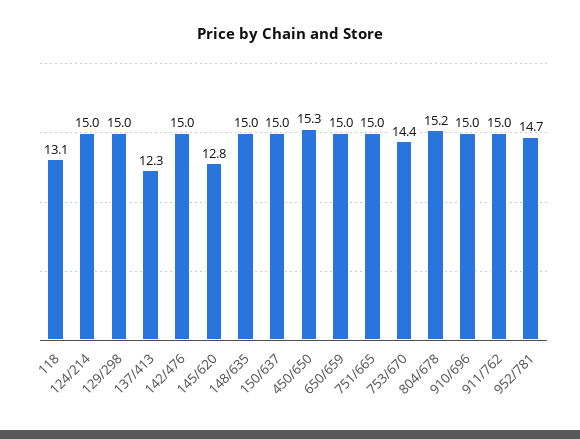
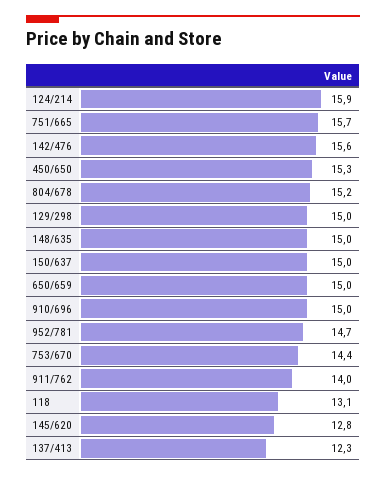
  {
    "118": 13.1,
-   "124/214": 15,
+   "124/214": 15.9,
    "129/298": 15,
    "137/413": 12.3,
-   "142/476": 15,
+   "142/476": 15.6,
    "145/620": 12.8,
    "148/635": 15,
    "150/637": 15,
    "450/650": 15.3,
    "650/659": 15,
-   "751/665": 15,
+   "751/665": 15.7,
    "753/670": 14.4,
    "804/678": 15.2,
    "910/696": 15,
-   "911/762": 15,
+   "911/762": 14,
    "952/781": 14.7
  }

